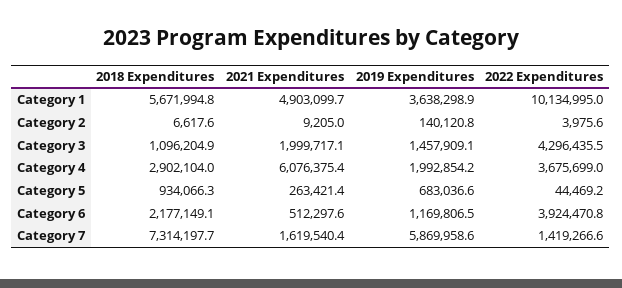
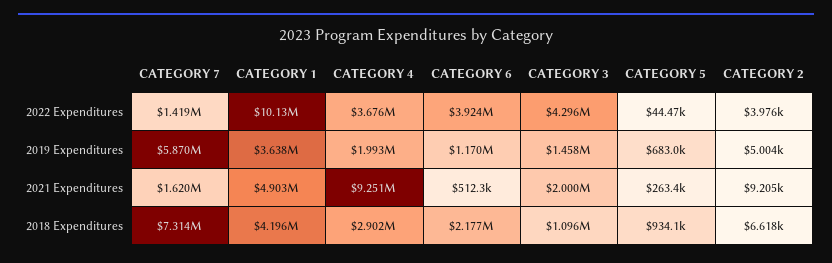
  {
    "2018 Expenditures": {
-     "Category 1": 5671994.8,
+     "Category 1": 4196000,
      "Category 2": 6617.6,
      "Category 3": 1096204.9,
      "Category 4": 2902104,
      "Category 5": 934066.3,
      "Category 6": 2177149.1,
      "Category 7": 7314197.7
    },
    "2021 Expenditures": {
      "Category 1": 4903099.7,
      "Category 2": 9205,
      "Category 3": 1999717.1,
-     "Category 4": 6076375.4,
+     "Category 4": 9251000,
      "Category 5": 263421.4,
      "Category 6": 512297.6,
      "Category 7": 1619540.4
    },
    "2019 Expenditures": {
      "Category 1": 3638298.9,
-     "Category 2": 140120.8,
+     "Category 2": 5004,
      "Category 3": 1457909.1,
      "Category 4": 1992854.2,
      "Category 5": 683036.6,
      "Category 6": 1169806.5,
      "Category 7": 5869958.6
    },
    "2022 Expenditures": {
      "Category 1": 10134995,
      "Category 2": 3975.6,
      "Category 3": 4296435.5,
      "Category 4": 3675699,
      "Category 5": 44469.2,
      "Category 6": 3924470.8,
      "Category 7": 1419266.6
    }
  }

